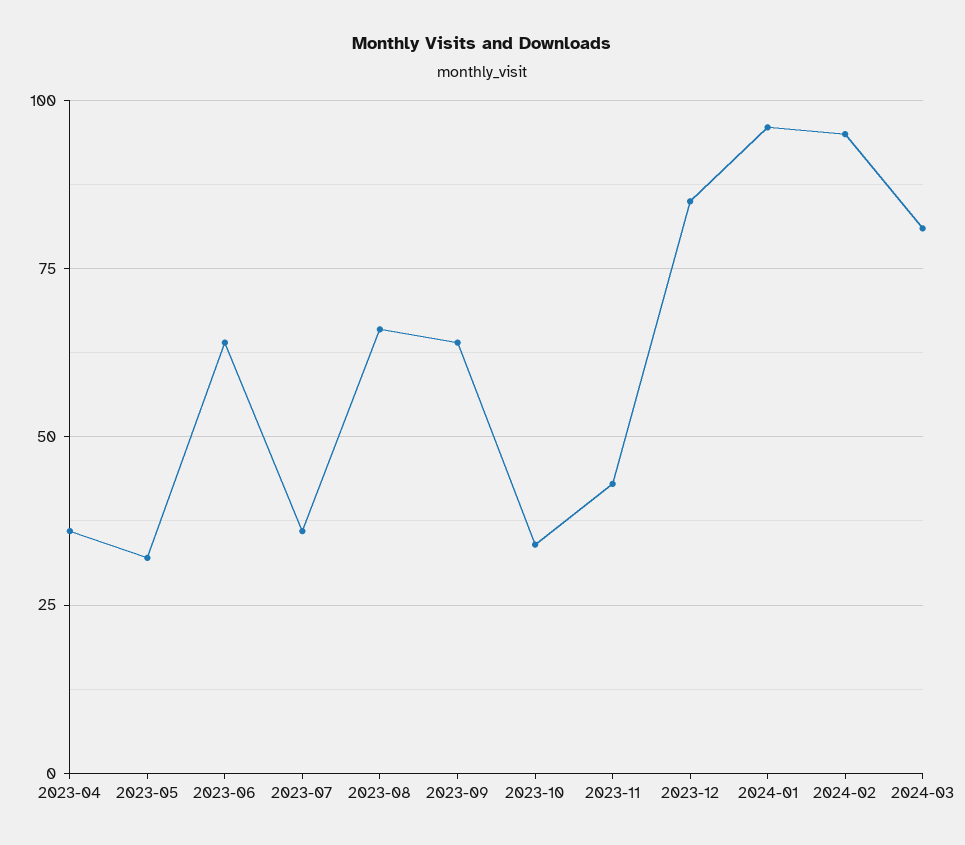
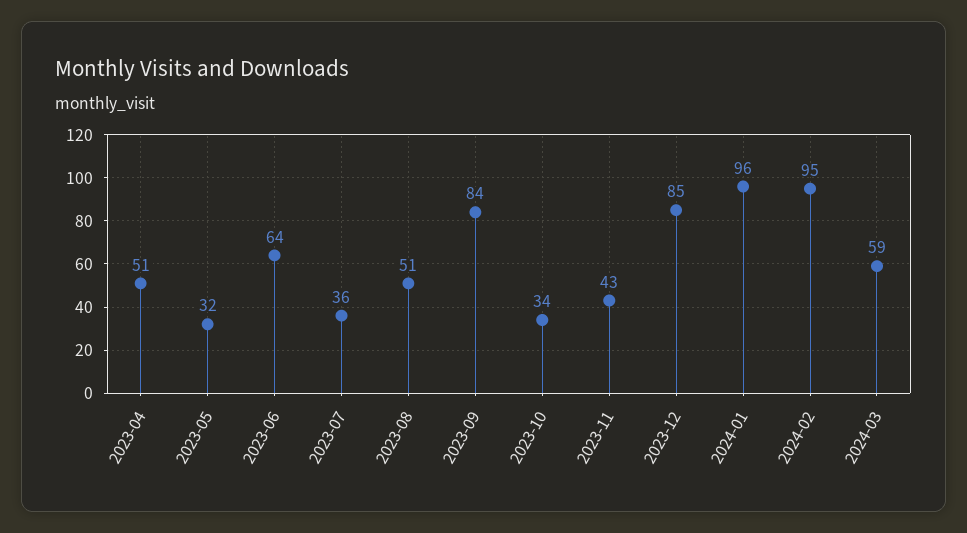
  {
-   "2023-04": 35,
+   "2023-04": 51,
    "2023-05": 32,
    "2023-06": 64,
    "2023-07": 36,
-   "2023-08": 65,
+   "2023-08": 51,
-   "2023-09": 65,
+   "2023-09": 84,
    "2023-10": 34,
    "2023-11": 43,
    "2023-12": 85,
    "2024-01": 96,
    "2024-02": 95,
-   "2024-03": 80
+   "2024-03": 59
  }

